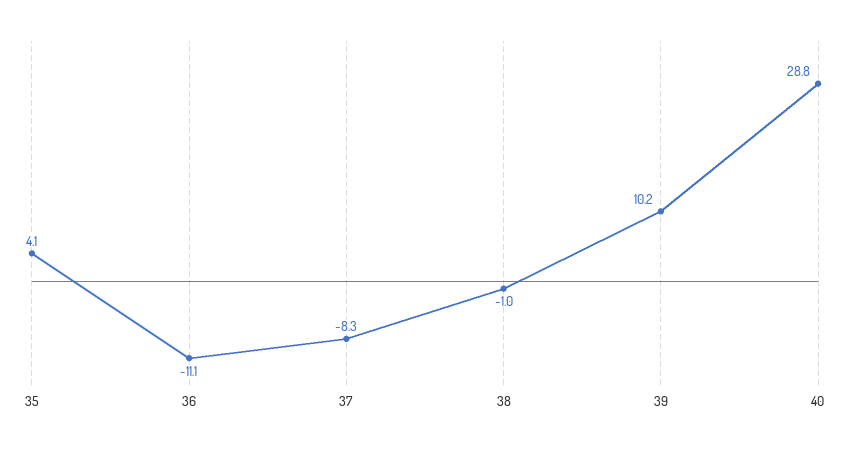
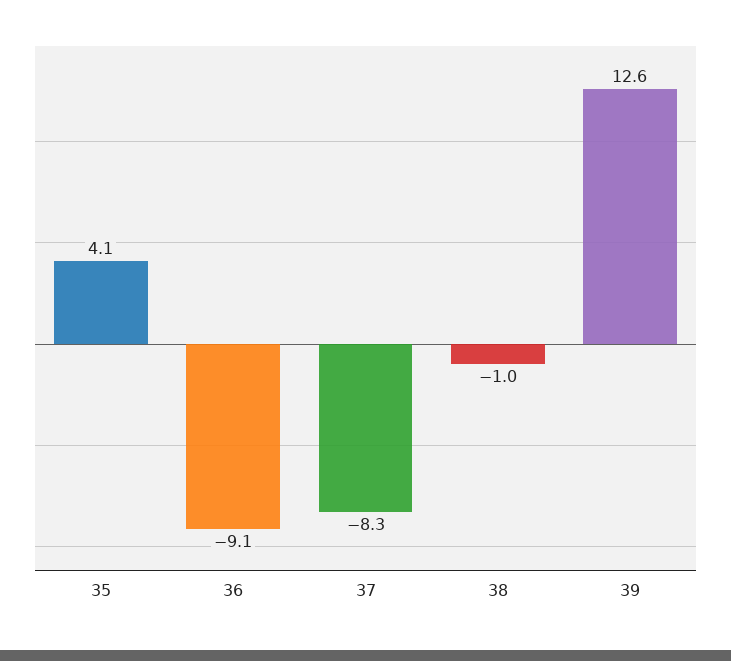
  {
    "35": 4.1,
-   "36": -11.1,
+   "36": -9.1,
    "37": -8.3,
    "38": -1,
-   "39": 10.2,
+   "39": 12.6
-   "40": 28.8
  }

